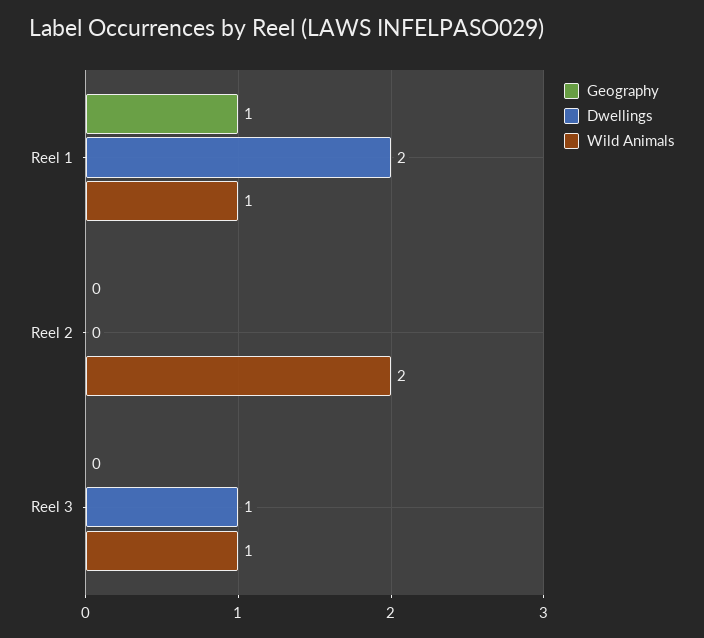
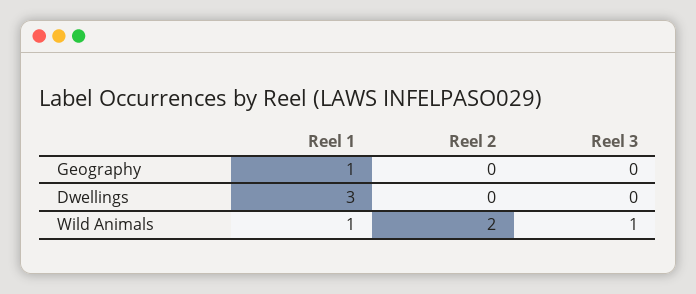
  {
    "Geography": {
      "Reel 1": 1,
      "Reel 2": 0,
      "Reel 3": 0
    },
    "Dwellings": {
-     "Reel 1": 2,
+     "Reel 1": 3,
      "Reel 2": 0,
-     "Reel 3": 1
+     "Reel 3": 0
    },
    "Wild Animals": {
      "Reel 1": 1,
      "Reel 2": 2,
      "Reel 3": 1
    }
  }

